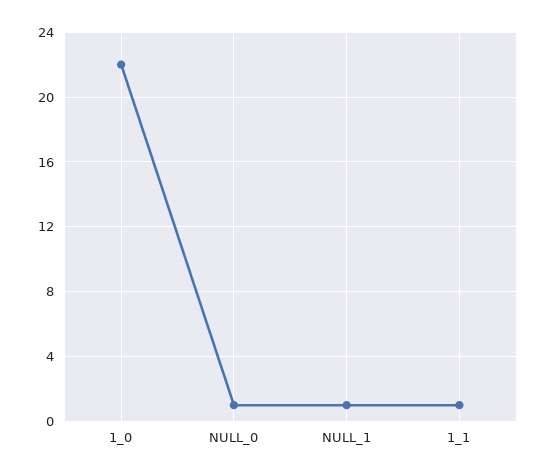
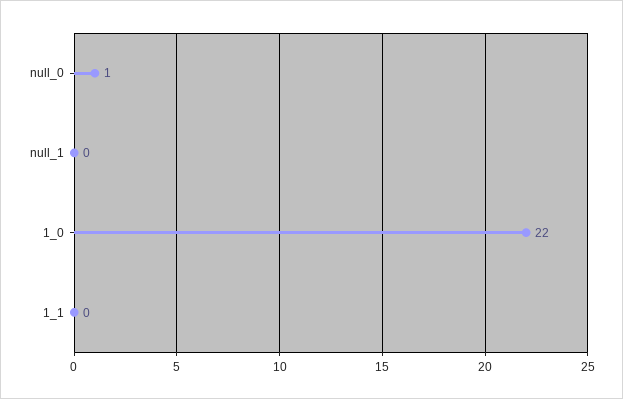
  {
    "1_0": 22,
    "NULL_0": 1,
-   "NULL_1": 1,
+   "NULL_1": 0,
-   "1_1": 1
+   "1_1": 0
  }

